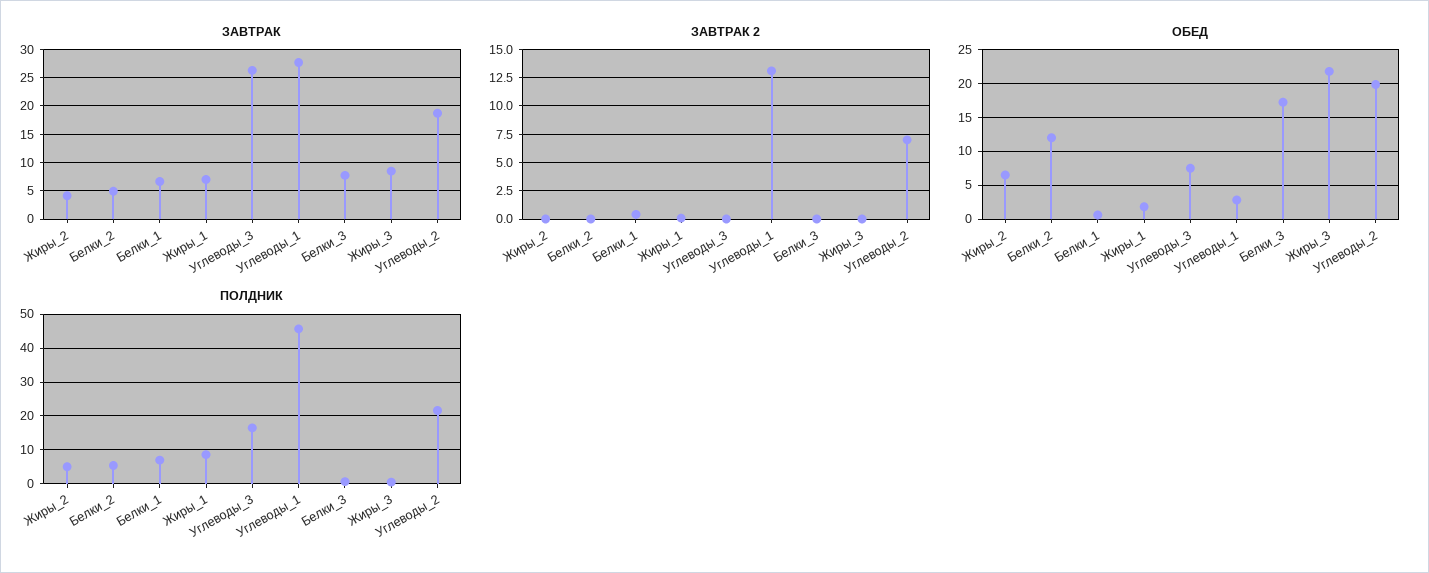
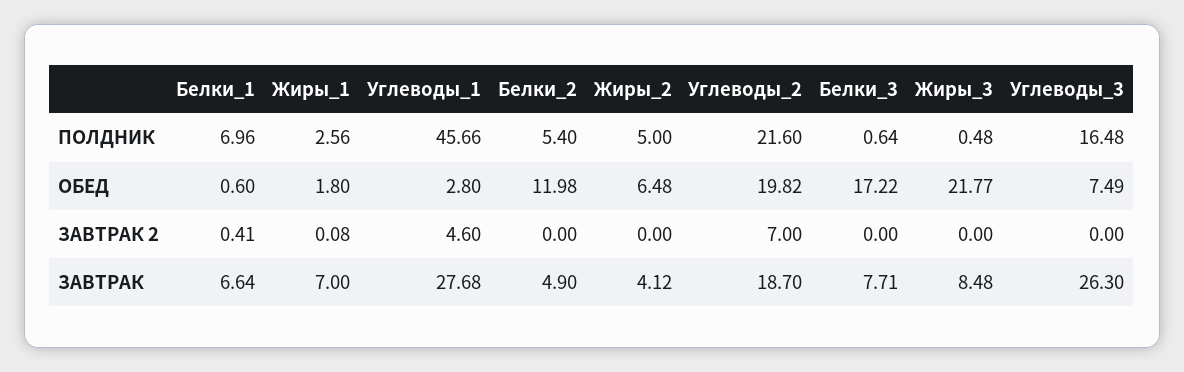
  {
    "ЗАВТРАК": {
      "Жиры_2": 4.12,
      "Белки_2": 4.9,
      "Белки_1": 6.64,
      "Жиры_1": 7,
      "Углеводы_3": 26.3,
      "Углеводы_1": 27.68,
      "Белки_3": 7.71,
      "Жиры_3": 8.48,
      "Углеводы_2": 18.7
    },
    "ЗАВТРАК 2": {
      "Жиры_2": 0,
      "Белки_2": 0,
      "Белки_1": 0.41,
      "Жиры_1": 0.08,
      "Углеводы_3": 0,
-     "Углеводы_1": 12.5,
+     "Углеводы_1": 4.6,
      "Белки_3": 0,
      "Жиры_3": 0,
      "Углеводы_2": 7
    },
    "ОБЕД": {
      "Жиры_2": 6.48,
      "Белки_2": 11.98,
      "Белки_1": 0.6,
      "Жиры_1": 1.8,
      "Углеводы_3": 7.49,
      "Углеводы_1": 2.8,
      "Белки_3": 17.22,
      "Жиры_3": 21.77,
      "Углеводы_2": 19.82
    },
    "ПОЛДНИК": {
      "Жиры_2": 5,
      "Белки_2": 5.4,
      "Белки_1": 6.96,
-     "Жиры_1": 8,
+     "Жиры_1": 2.56,
      "Углеводы_3": 16.48,
      "Углеводы_1": 45.66,
      "Белки_3": 0.64,
      "Жиры_3": 0.48,
      "Углеводы_2": 21.6
    }
  }

